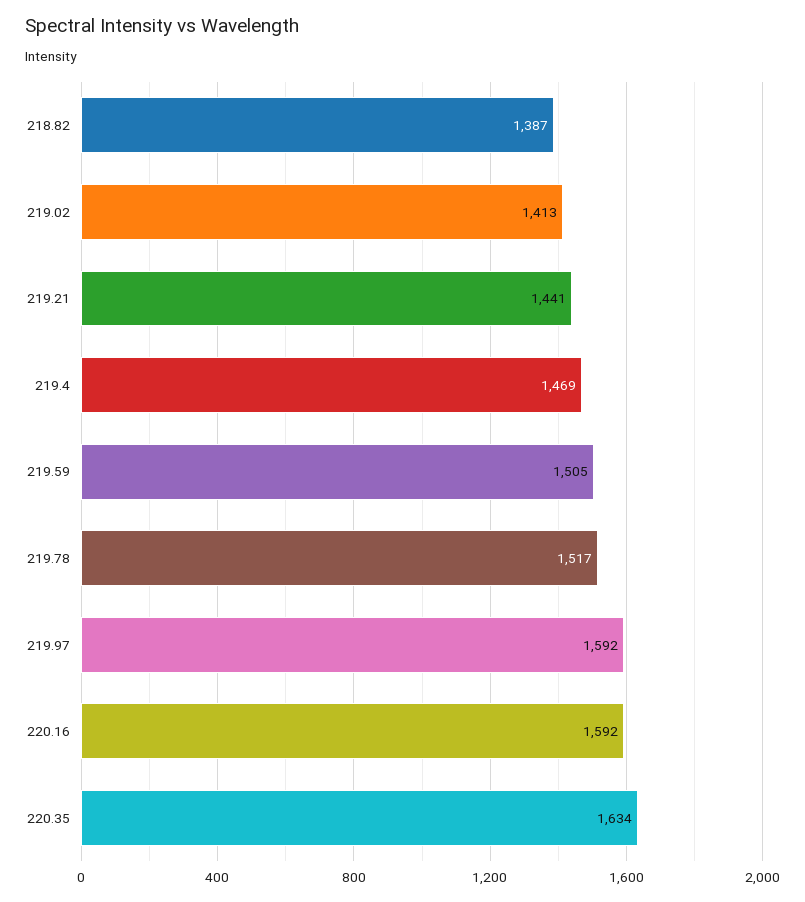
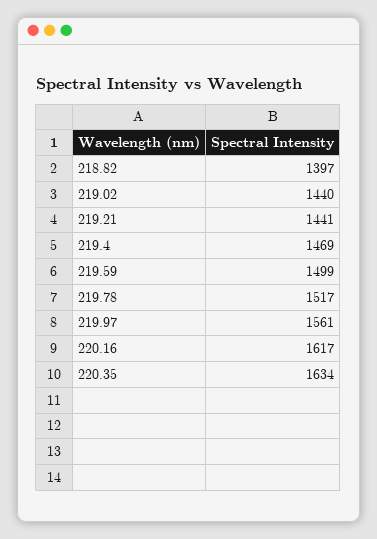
  {
-   "218.82": 1387,
+   "218.82": 1397,
-   "219.02": 1413,
+   "219.02": 1440,
    "219.21": 1441,
    "219.4": 1469,
-   "219.59": 1505,
+   "219.59": 1499,
    "219.78": 1517,
-   "219.97": 1592,
+   "219.97": 1561,
-   "220.16": 1592,
+   "220.16": 1617,
    "220.35": 1634
  }

